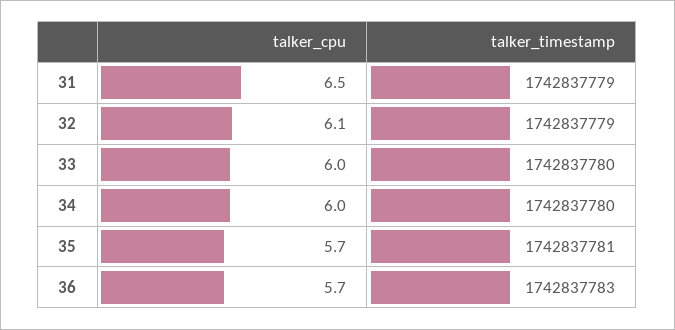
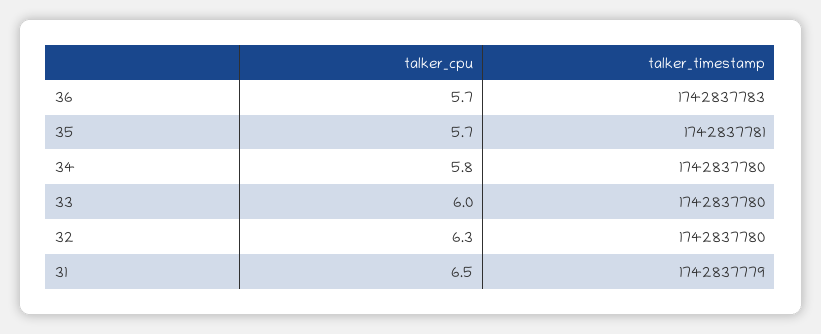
  {
    "talker_cpu": {
      "31": 6.5,
-     "32": 6.1,
+     "32": 6.3,
      "33": 6,
-     "34": 6,
+     "34": 5.8,
      "35": 5.7,
      "36": 5.7
    },
    "talker_timestamp": {
      "31": 1742837779,
-     "32": 1742837779,
+     "32": 1742837780,
      "33": 1742837780,
      "34": 1742837780,
      "35": 1742837781,
      "36": 1742837783
    }
  }

